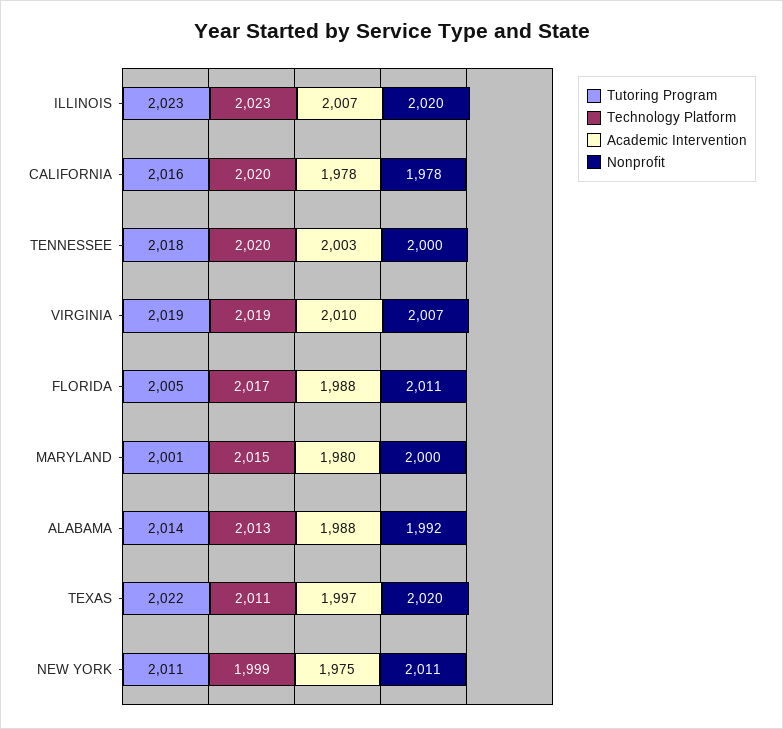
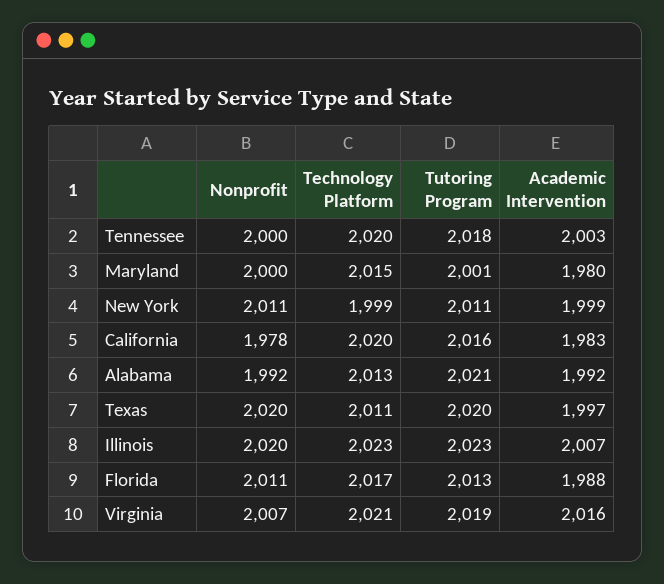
  {
    "Tutoring Program": {
      "ILLINOIS": 2023,
      "CALIFORNIA": 2016,
      "TENNESSEE": 2018,
      "VIRGINIA": 2019,
-     "FLORIDA": 2005,
+     "FLORIDA": 2013,
      "MARYLAND": 2001,
-     "ALABAMA": 2014,
+     "ALABAMA": 2021,
-     "TEXAS": 2022,
+     "TEXAS": 2020,
      "NEW YORK": 2011
    },
    "Technology Platform": {
      "ILLINOIS": 2023,
      "CALIFORNIA": 2020,
      "TENNESSEE": 2020,
-     "VIRGINIA": 2019,
+     "VIRGINIA": 2021,
      "FLORIDA": 2017,
      "MARYLAND": 2015,
      "ALABAMA": 2013,
      "TEXAS": 2011,
      "NEW YORK": 1999
    },
    "Academic Intervention": {
      "ILLINOIS": 2007,
-     "CALIFORNIA": 1978,
+     "CALIFORNIA": 1983,
      "TENNESSEE": 2003,
-     "VIRGINIA": 2010,
+     "VIRGINIA": 2016,
      "FLORIDA": 1988,
      "MARYLAND": 1980,
-     "ALABAMA": 1988,
+     "ALABAMA": 1992,
      "TEXAS": 1997,
-     "NEW YORK": 1975
+     "NEW YORK": 1999
    },
    "Nonprofit": {
      "ILLINOIS": 2020,
      "CALIFORNIA": 1978,
      "TENNESSEE": 2000,
      "VIRGINIA": 2007,
      "FLORIDA": 2011,
      "MARYLAND": 2000,
      "ALABAMA": 1992,
      "TEXAS": 2020,
      "NEW YORK": 2011
    }
  }

